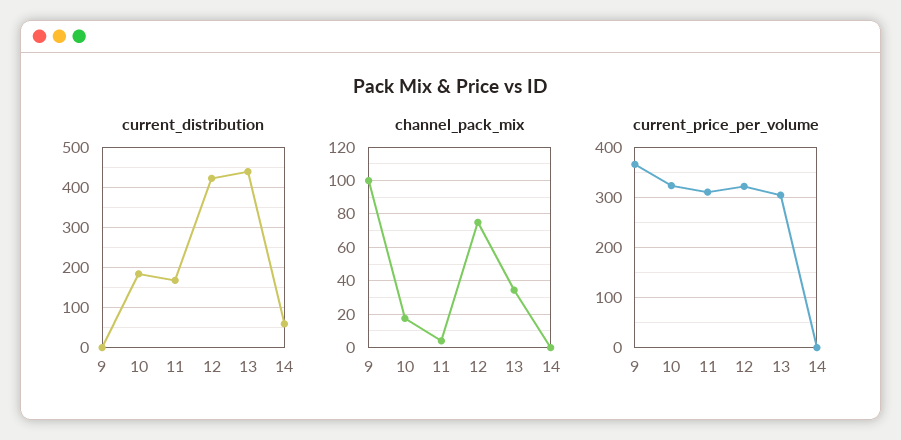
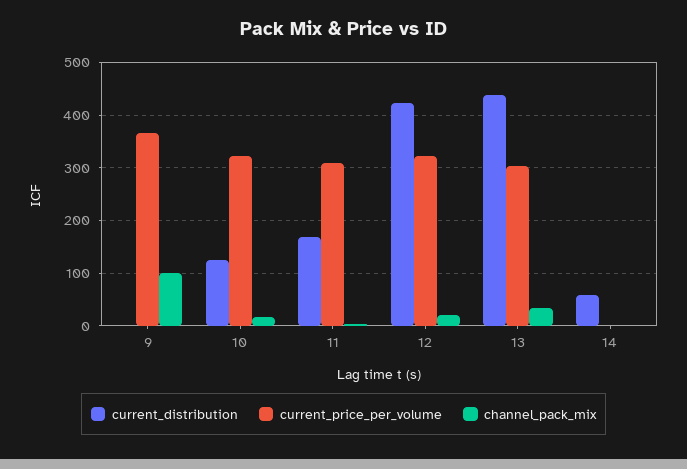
  {
    "current_distribution": {
      "9": 0,
-     "10": 180,
+     "10": 120,
      "11": 160,
      "12": 420,
      "13": 440,
      "14": 60
    },
    "channel_pack_mix": {
      "9": 100,
      "10": 20,
      "11": 5,
-     "12": 75,
+     "12": 20,
      "13": 35,
      "14": 0
    },
    "current_price_per_volume": {
      "9": 360,
      "10": 320,
      "11": 320,
      "12": 320,
      "13": 300,
      "14": 0
    }
  }

